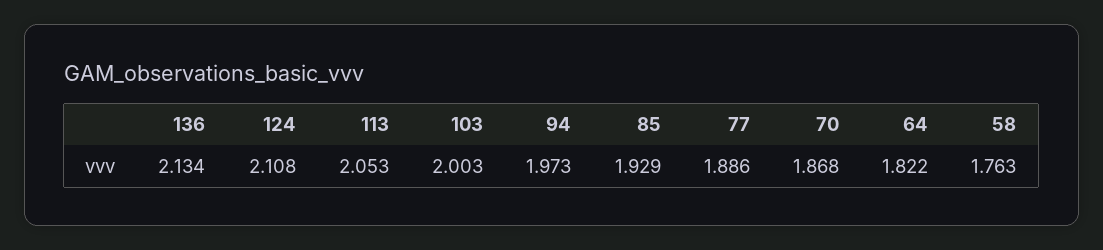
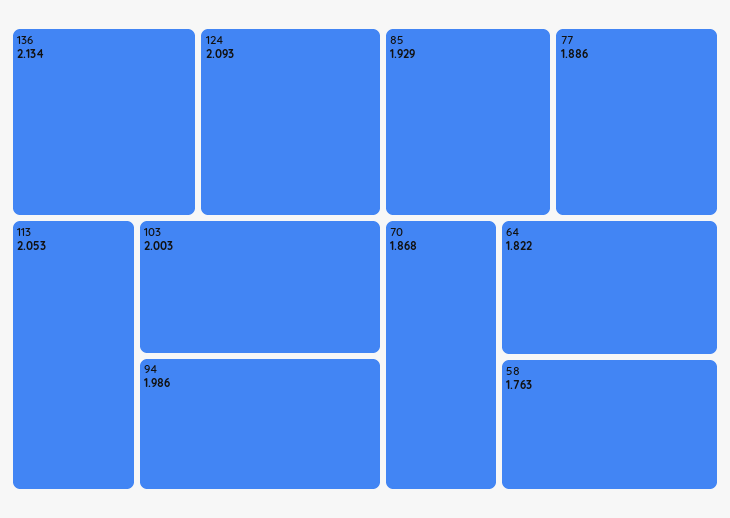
  {
    "136": 2.134,
-   "124": 2.108,
+   "124": 2.093,
    "113": 2.053,
    "103": 2.003,
-   "94": 1.973,
+   "94": 1.986,
    "85": 1.929,
    "77": 1.886,
    "70": 1.868,
    "64": 1.822,
    "58": 1.763
  }

